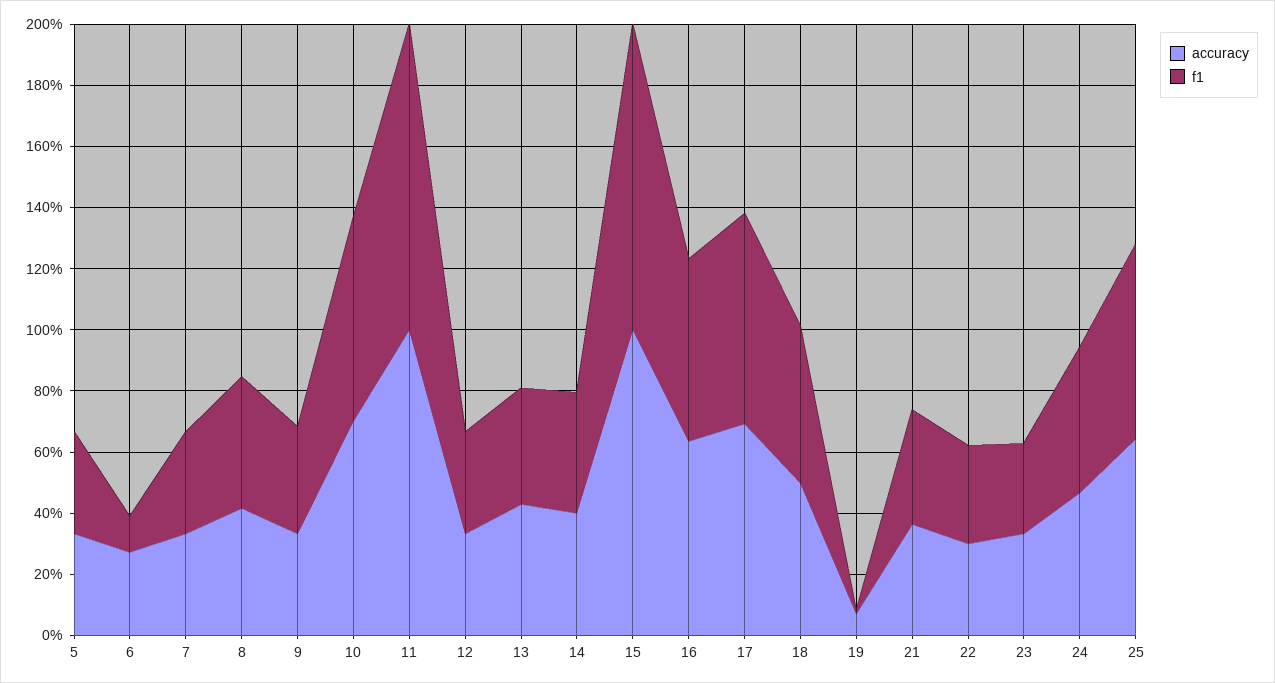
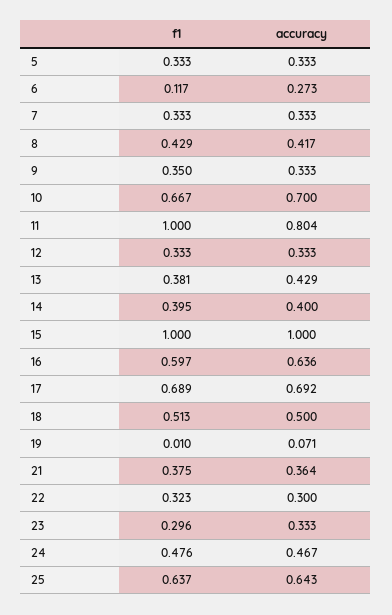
  {
    "accuracy": {
      "5": 0.333,
      "6": 0.273,
      "7": 0.333,
      "8": 0.417,
      "9": 0.333,
      "10": 0.7,
-     "11": 1,
+     "11": 0.804,
      "12": 0.333,
      "13": 0.429,
      "14": 0.4,
      "15": 1,
      "16": 0.636,
      "17": 0.692,
      "18": 0.5,
      "19": 0.071,
      "21": 0.364,
      "22": 0.3,
      "23": 0.333,
      "24": 0.467,
      "25": 0.643
    },
    "f1": {
      "5": 0.333,
      "6": 0.117,
      "7": 0.333,
      "8": 0.429,
      "9": 0.35,
      "10": 0.667,
      "11": 1,
      "12": 0.333,
      "13": 0.381,
      "14": 0.395,
      "15": 1,
      "16": 0.597,
      "17": 0.689,
      "18": 0.513,
      "19": 0.01,
      "21": 0.375,
      "22": 0.323,
      "23": 0.296,
      "24": 0.476,
      "25": 0.637
    }
  }

